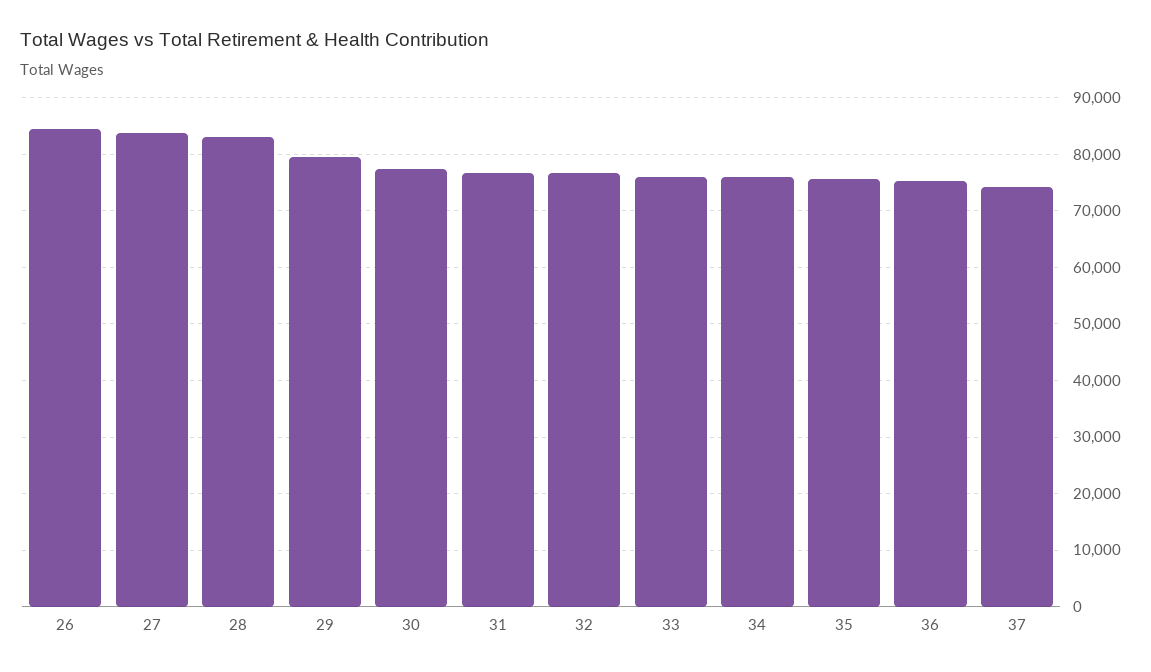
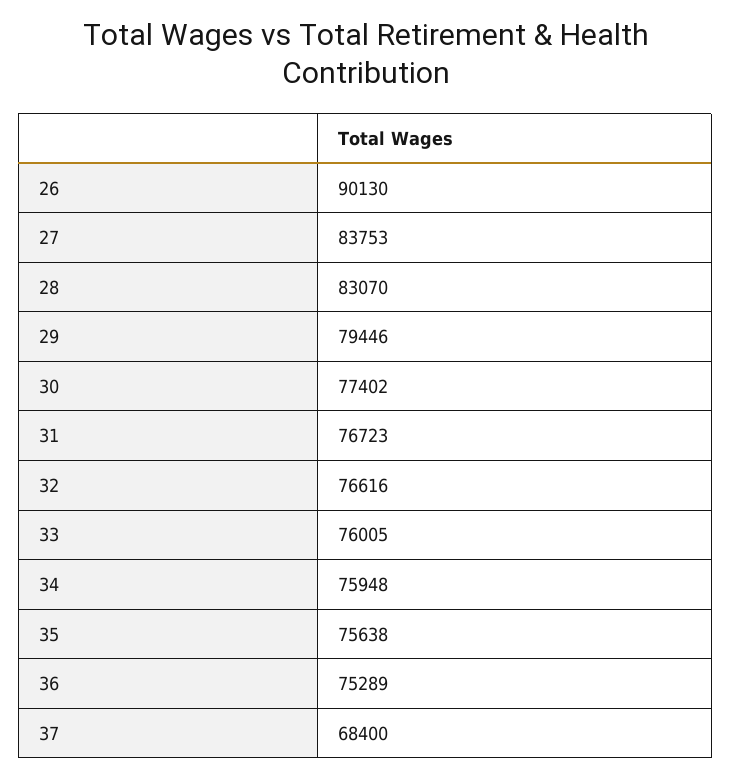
  {
-   "26": 84000,
+   "26": 90130,
    "27": 83753,
    "28": 83070,
    "29": 79446,
    "30": 77402,
    "31": 76723,
    "32": 76616,
    "33": 76005,
    "34": 75948,
    "35": 75638,
    "36": 75289,
-   "37": 74000
+   "37": 68400
  }

